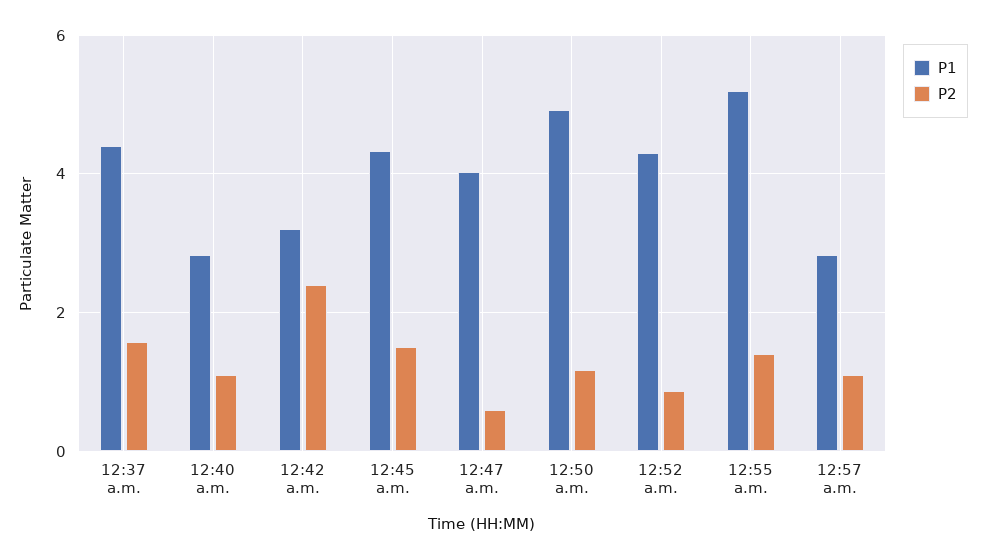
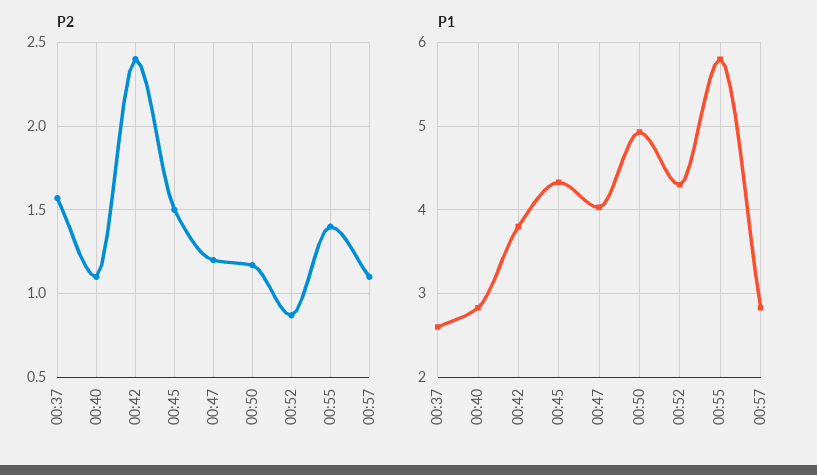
  {
    "P1": {
-     "12:37 a.m.": 4.4,
+     "12:37 a.m.": 2.6,
      "12:40 a.m.": 2.8,
-     "12:42 a.m.": 3.2,
+     "12:42 a.m.": 3.8,
      "12:45 a.m.": 4.3,
      "12:47 a.m.": 4,
      "12:50 a.m.": 4.9,
      "12:52 a.m.": 4.3,
-     "12:55 a.m.": 5.2,
+     "12:55 a.m.": 5.8,
      "12:57 a.m.": 2.8
    },
    "P2": {
      "12:37 a.m.": 1.55,
      "12:40 a.m.": 1.1,
      "12:42 a.m.": 2.4,
      "12:45 a.m.": 1.5,
-     "12:47 a.m.": 0.6,
+     "12:47 a.m.": 1.2,
      "12:50 a.m.": 1.15,
      "12:52 a.m.": 0.85,
      "12:55 a.m.": 1.4,
      "12:57 a.m.": 1.1
    }
  }

